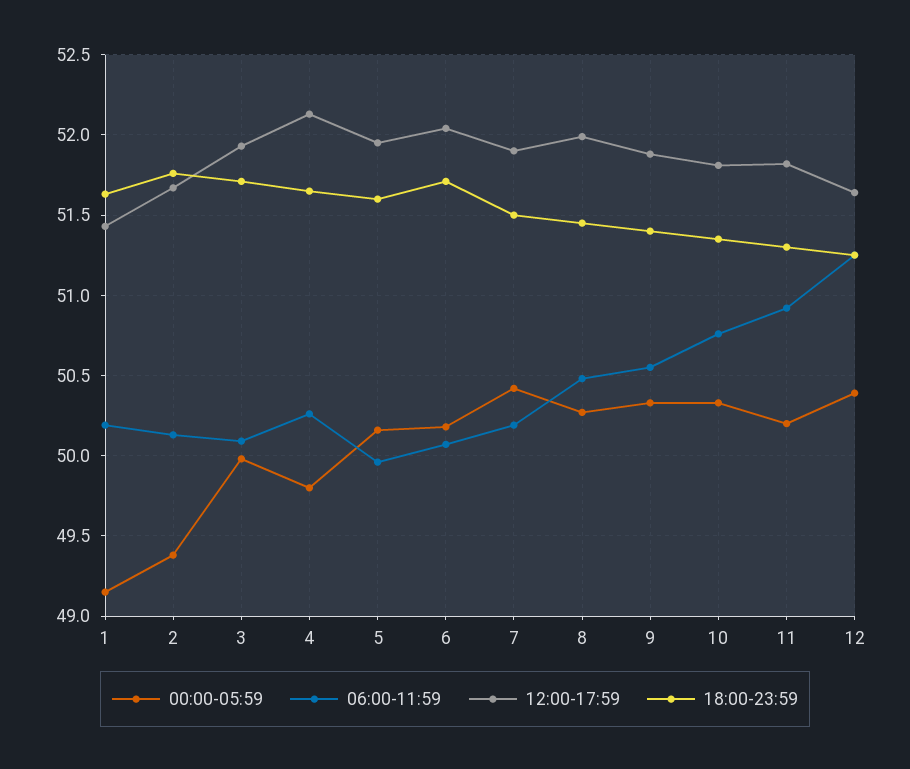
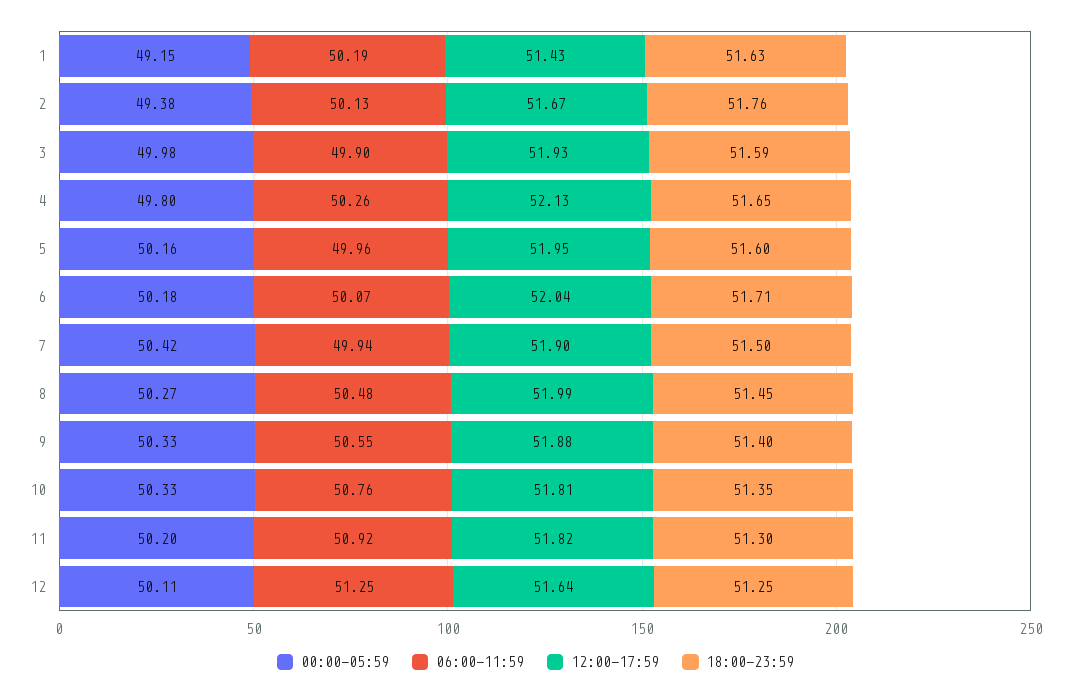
  {
    "00:00-05:59": {
      "1": 49.15,
      "2": 49.38,
      "3": 49.98,
      "4": 49.8,
      "5": 50.16,
      "6": 50.18,
      "7": 50.42,
      "8": 50.27,
      "9": 50.33,
      "10": 50.33,
      "11": 50.2,
-     "12": 50.4
+     "12": 50.11
    },
    "06:00-11:59": {
      "1": 50.19,
      "2": 50.13,
-     "3": 50.1,
+     "3": 49.9,
      "4": 50.26,
      "5": 49.96,
      "6": 50.07,
-     "7": 50.2,
+     "7": 49.94,
      "8": 50.48,
      "9": 50.55,
      "10": 50.76,
      "11": 50.92,
      "12": 51.25
    },
    "12:00-17:59": {
      "1": 51.43,
      "2": 51.67,
      "3": 51.93,
      "4": 52.13,
      "5": 51.95,
      "6": 52.04,
      "7": 51.9,
      "8": 51.99,
      "9": 51.88,
      "10": 51.81,
      "11": 51.82,
      "12": 51.64
    },
    "18:00-23:59": {
      "1": 51.63,
      "2": 51.76,
-     "3": 51.7,
+     "3": 51.59,
      "4": 51.65,
      "5": 51.6,
      "6": 51.71,
      "7": 51.5,
      "8": 51.45,
      "9": 51.4,
      "10": 51.35,
      "11": 51.3,
      "12": 51.25
    }
  }

